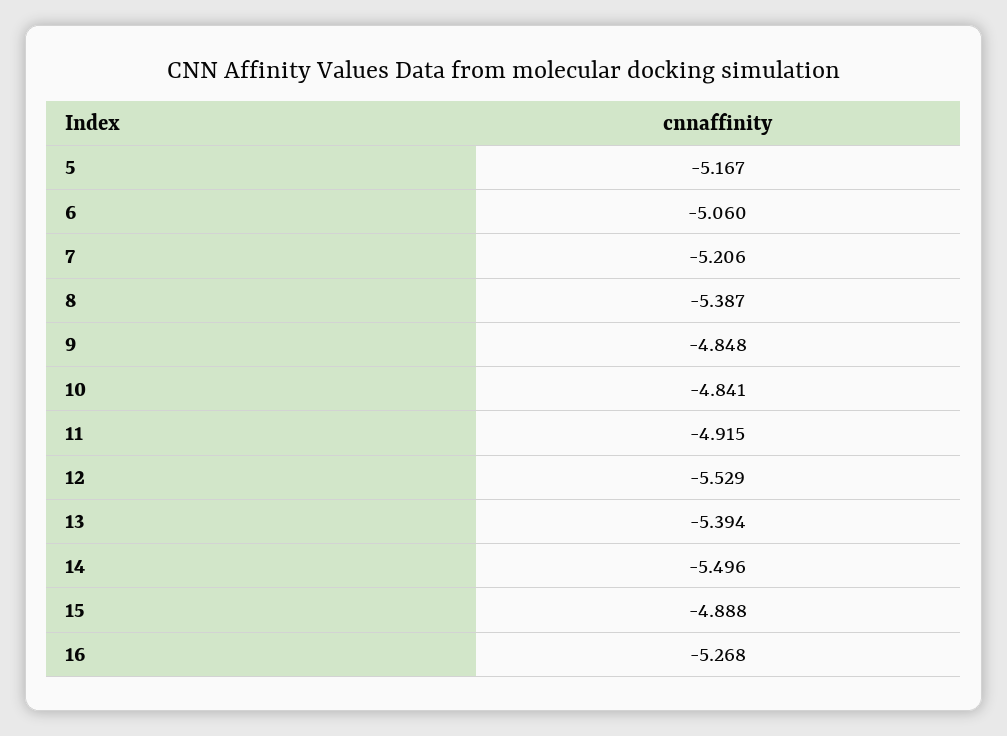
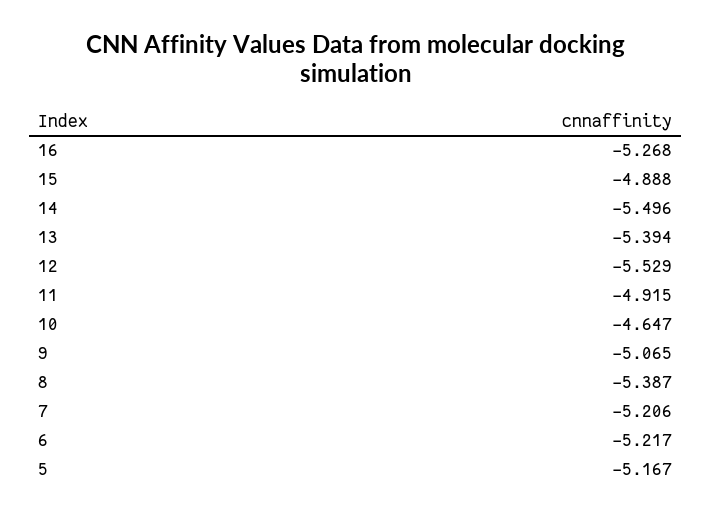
  {
    "5": -5.167,
-   "6": -5.06,
+   "6": -5.217,
    "7": -5.206,
    "8": -5.387,
-   "9": -4.848,
+   "9": -5.065,
-   "10": -4.841,
+   "10": -4.647,
    "11": -4.915,
    "12": -5.529,
    "13": -5.394,
    "14": -5.496,
    "15": -4.888,
    "16": -5.268
  }

